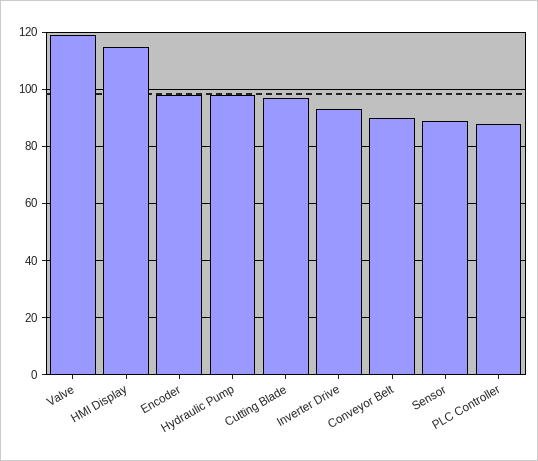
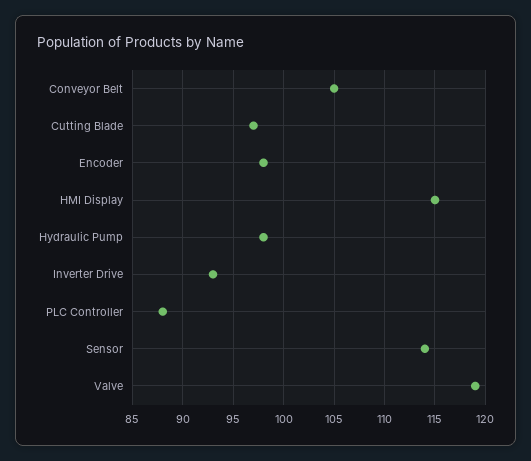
  {
    "Valve": 119,
    "HMI Display": 115,
    "Encoder": 98,
    "Hydraulic Pump": 98,
    "Cutting Blade": 97,
    "Inverter Drive": 93,
-   "Conveyor Belt": 90,
+   "Conveyor Belt": 105,
-   "Sensor": 90,
+   "Sensor": 114,
    "PLC Controller": 88
  }

